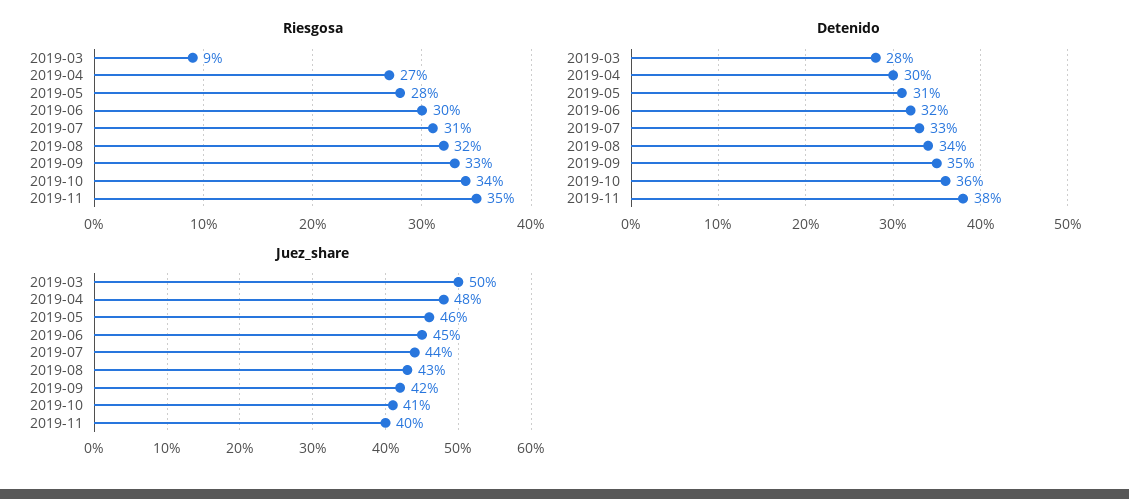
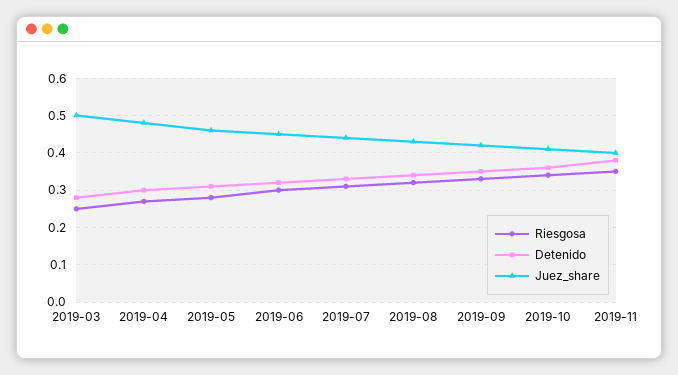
  {
    "Riesgosa": {
-     "2019-03": 0.09,
+     "2019-03": 0.25,
      "2019-04": 0.27,
      "2019-05": 0.28,
      "2019-06": 0.3,
      "2019-07": 0.31,
      "2019-08": 0.32,
      "2019-09": 0.33,
      "2019-10": 0.34,
      "2019-11": 0.35
    },
    "Detenido": {
      "2019-03": 0.28,
      "2019-04": 0.3,
      "2019-05": 0.31,
      "2019-06": 0.32,
      "2019-07": 0.33,
      "2019-08": 0.34,
      "2019-09": 0.35,
      "2019-10": 0.36,
      "2019-11": 0.38
    },
    "Juez_share": {
      "2019-03": 0.5,
      "2019-04": 0.48,
      "2019-05": 0.46,
      "2019-06": 0.45,
      "2019-07": 0.44,
      "2019-08": 0.43,
      "2019-09": 0.42,
      "2019-10": 0.41,
      "2019-11": 0.4
    }
  }

